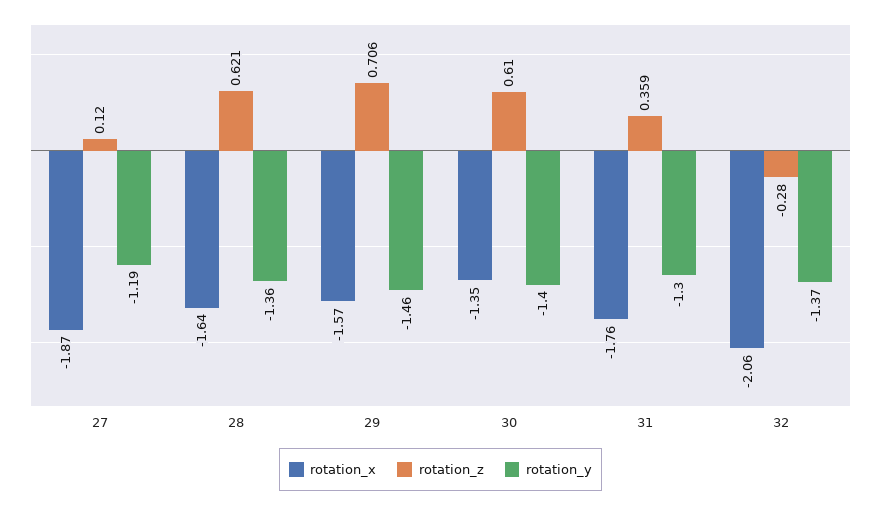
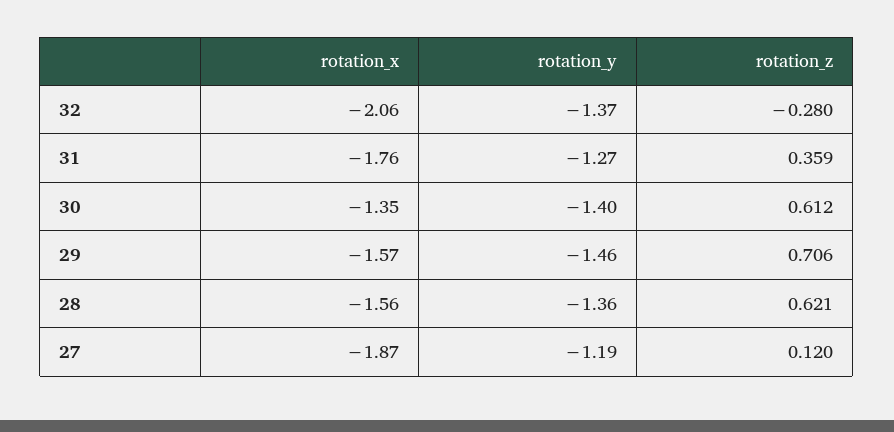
  {
    "rotation_x": {
      "27": -1.87,
-     "28": -1.64,
+     "28": -1.56,
      "29": -1.57,
      "30": -1.35,
      "31": -1.76,
      "32": -2.06
    },
    "rotation_z": {
      "27": 0.12,
      "28": 0.621,
      "29": 0.706,
-     "30": 0.61,
+     "30": 0.612,
      "31": 0.359,
      "32": -0.28
    },
    "rotation_y": {
      "27": -1.19,
      "28": -1.36,
      "29": -1.46,
      "30": -1.4,
-     "31": -1.3,
+     "31": -1.27,
      "32": -1.37
    }
  }

